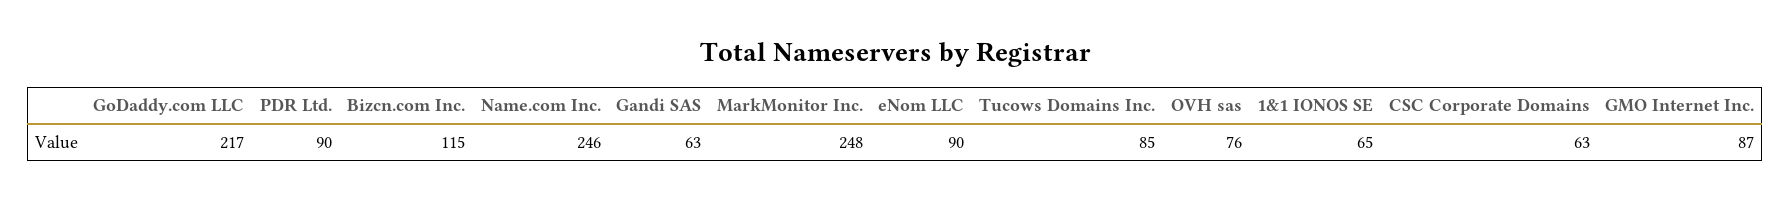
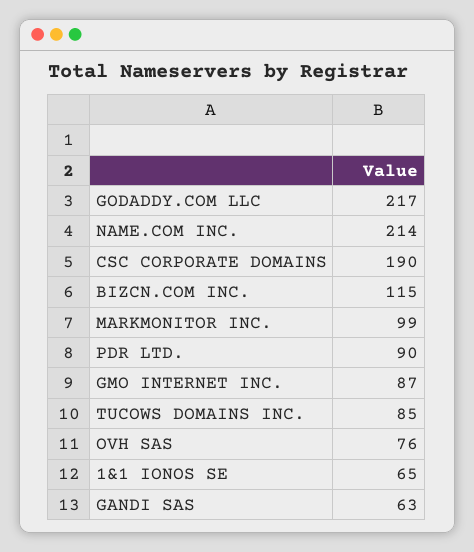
  {
    "GoDaddy.com LLC": 217,
    "PDR Ltd.": 90,
    "Bizcn.com Inc.": 115,
-   "Name.com Inc.": 246,
+   "Name.com Inc.": 214,
    "Gandi SAS": 63,
-   "MarkMonitor Inc.": 248,
+   "MarkMonitor Inc.": 99,
-   "eNom LLC": 90,
    "Tucows Domains Inc.": 85,
    "OVH sas": 76,
    "1&1 IONOS SE": 65,
-   "CSC Corporate Domains": 63,
+   "CSC Corporate Domains": 190,
    "GMO Internet Inc.": 87
  }

